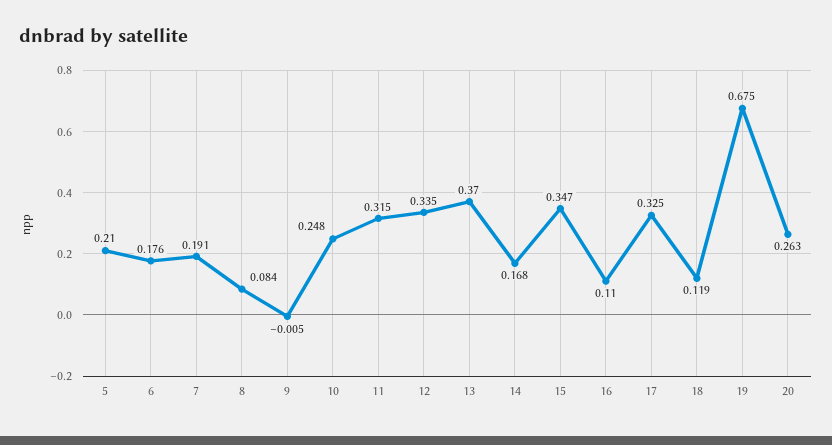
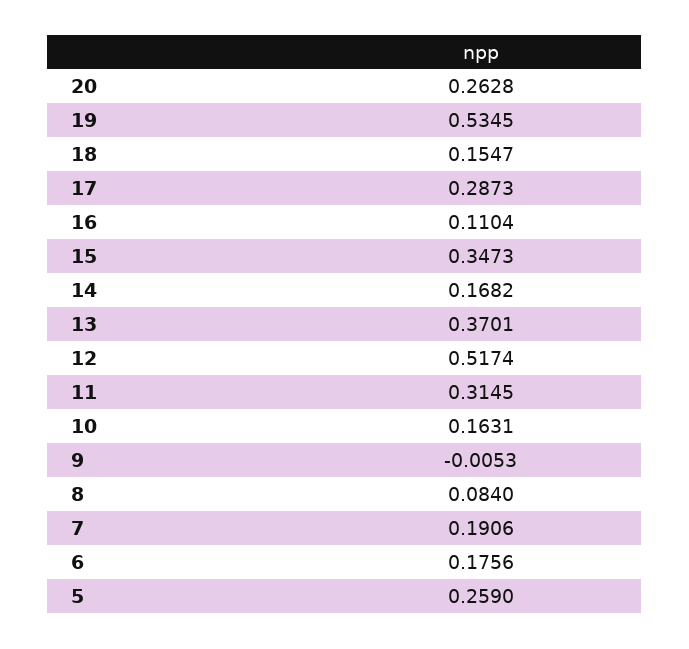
  {
-   "5": 0.21,
+   "5": 0.259,
    "6": 0.1756,
    "7": 0.1906,
    "8": 0.084,
    "9": -0.0053,
-   "10": 0.248,
+   "10": 0.1631,
    "11": 0.3145,
-   "12": 0.335,
+   "12": 0.5174,
    "13": 0.3701,
    "14": 0.1682,
    "15": 0.3473,
    "16": 0.1104,
-   "17": 0.325,
+   "17": 0.2873,
-   "18": 0.119,
+   "18": 0.1547,
-   "19": 0.675,
+   "19": 0.5345,
    "20": 0.2628
  }

